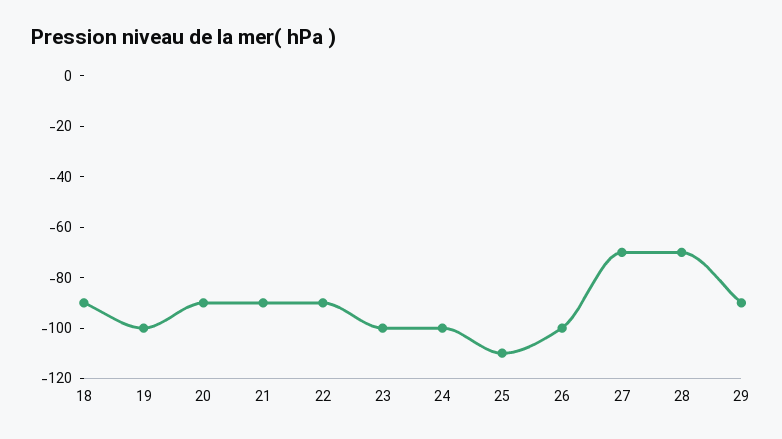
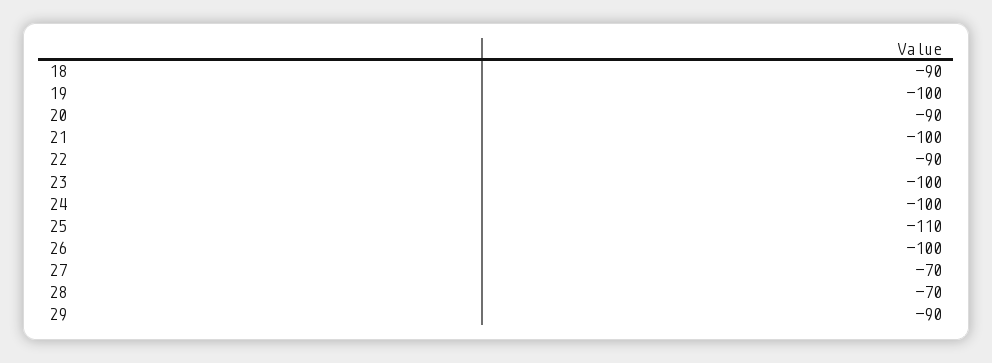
  {
    "18": -90,
    "19": -100,
    "20": -90,
-   "21": -90,
+   "21": -100,
    "22": -90,
    "23": -100,
    "24": -100,
    "25": -110,
    "26": -100,
    "27": -70,
    "28": -70,
    "29": -90
  }

